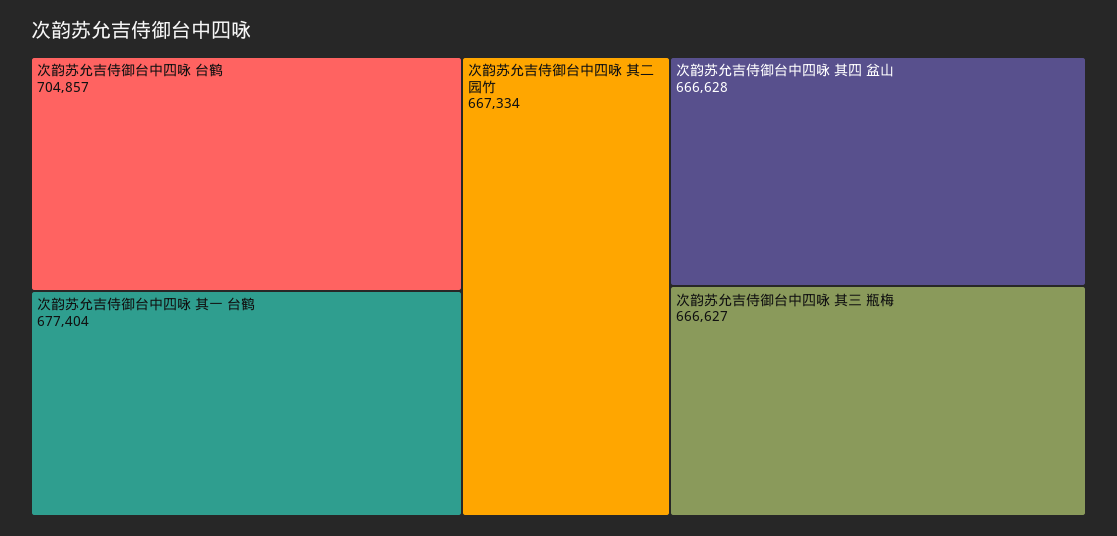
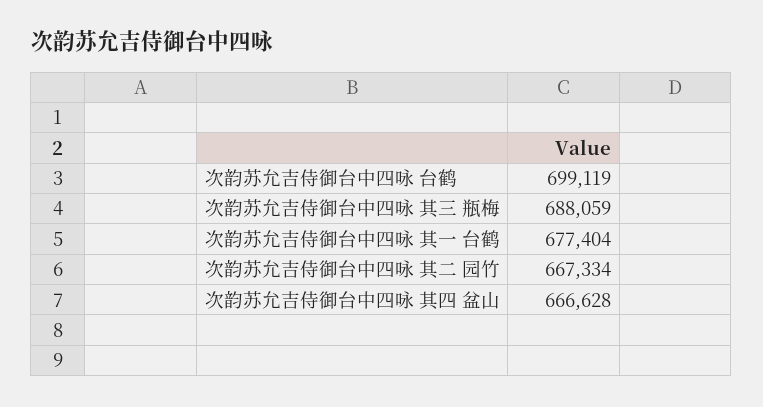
  {
-   "次韵苏允吉侍御台中四咏 台鹤": 704857,
+   "次韵苏允吉侍御台中四咏 台鹤": 699119,
    "次韵苏允吉侍御台中四咏 其一 台鹤": 677404,
    "次韵苏允吉侍御台中四咏 其二 园竹": 667334,
    "次韵苏允吉侍御台中四咏 其四 盆山": 666628,
-   "次韵苏允吉侍御台中四咏 其三 瓶梅": 666627
+   "次韵苏允吉侍御台中四咏 其三 瓶梅": 688059
  }

